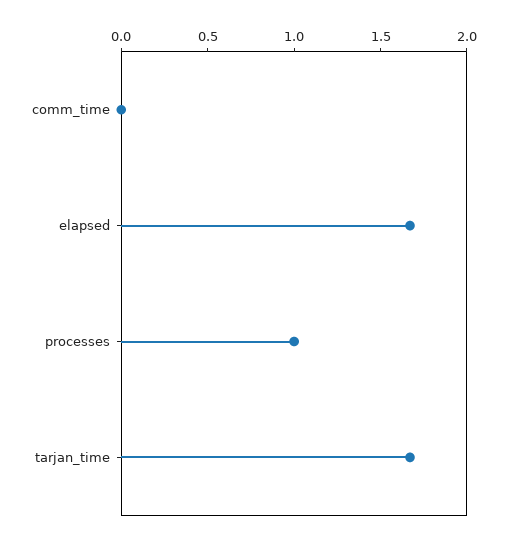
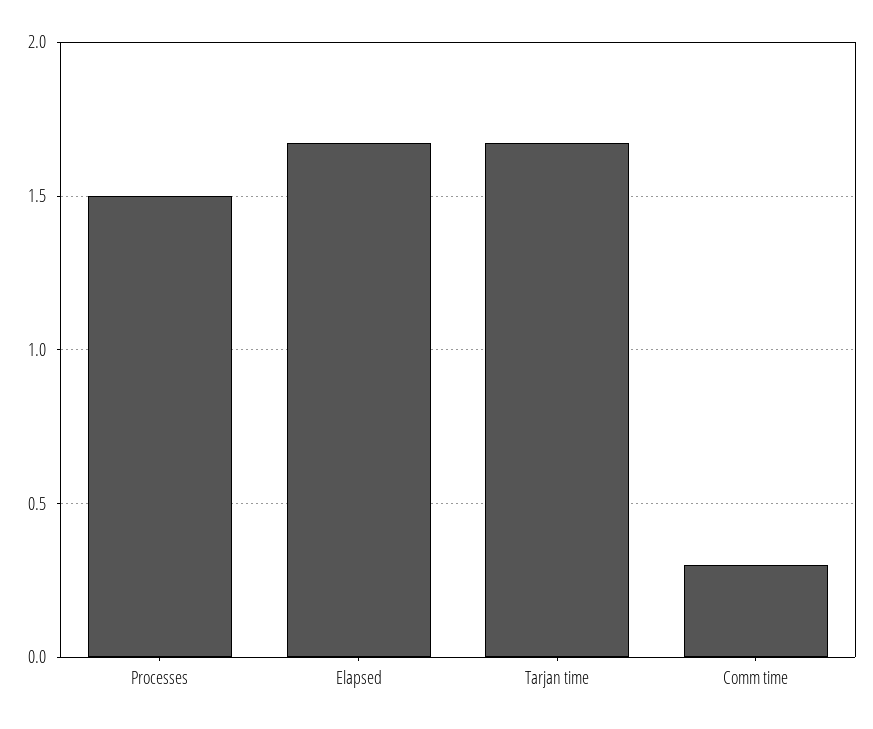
  {
-   "comm_time": 0,
+   "comm_time": 0.3,
    "elapsed": 1.65,
-   "processes": 1,
+   "processes": 1.5,
    "tarjan_time": 1.65
  }

